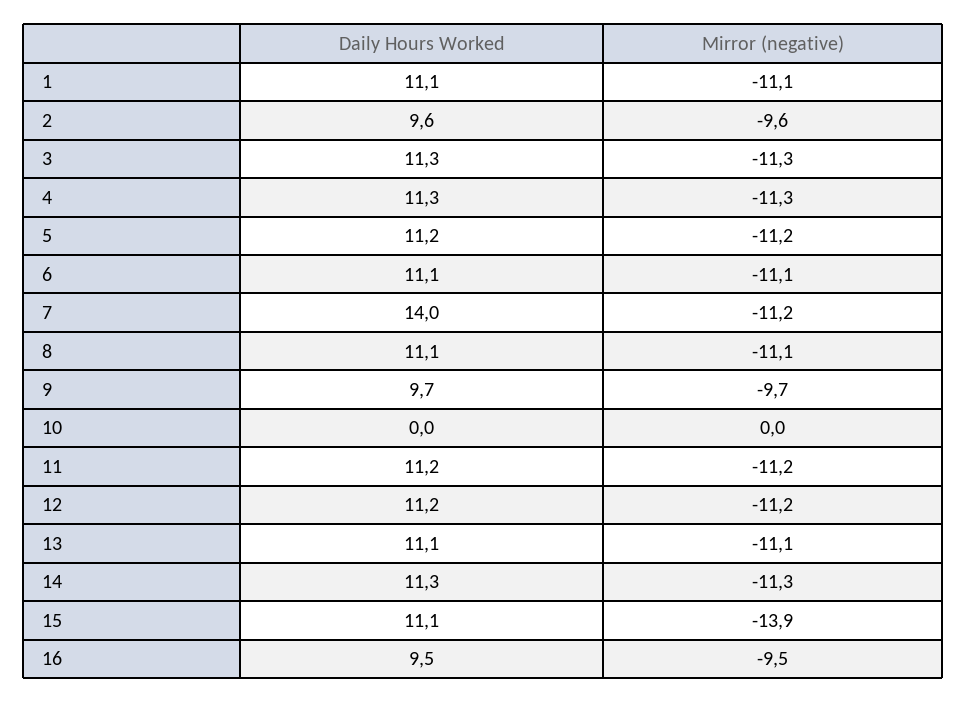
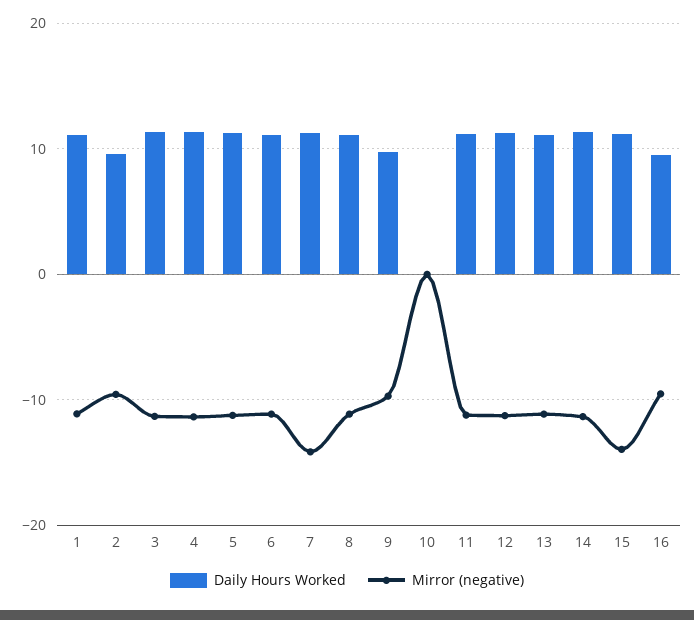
  {
    "Daily Hours Worked": {
      "1": 11.1,
      "2": 9.6,
      "3": 11.3,
      "4": 11.3,
      "5": 11.2,
      "6": 11.1,
-     "7": 14,
+     "7": 11,
      "8": 11.1,
      "9": 9.7,
      "10": 0,
      "11": 11.2,
      "12": 11.2,
      "13": 11.1,
      "14": 11.3,
      "15": 11.1,
      "16": 9.5
    },
    "Mirror (negative)": {
      "1": -11.1,
      "2": -9.6,
      "3": -11.3,
      "4": -11.3,
      "5": -11.2,
      "6": -11.1,
-     "7": -11.2,
+     "7": -14,
      "8": -11.1,
      "9": -9.7,
      "10": 0,
      "11": -11.2,
      "12": -11.2,
      "13": -11.1,
      "14": -11.3,
      "15": -13.9,
      "16": -9.5
    }
  }

